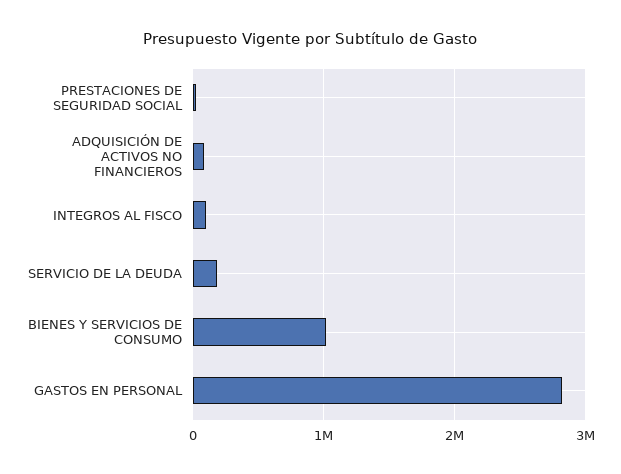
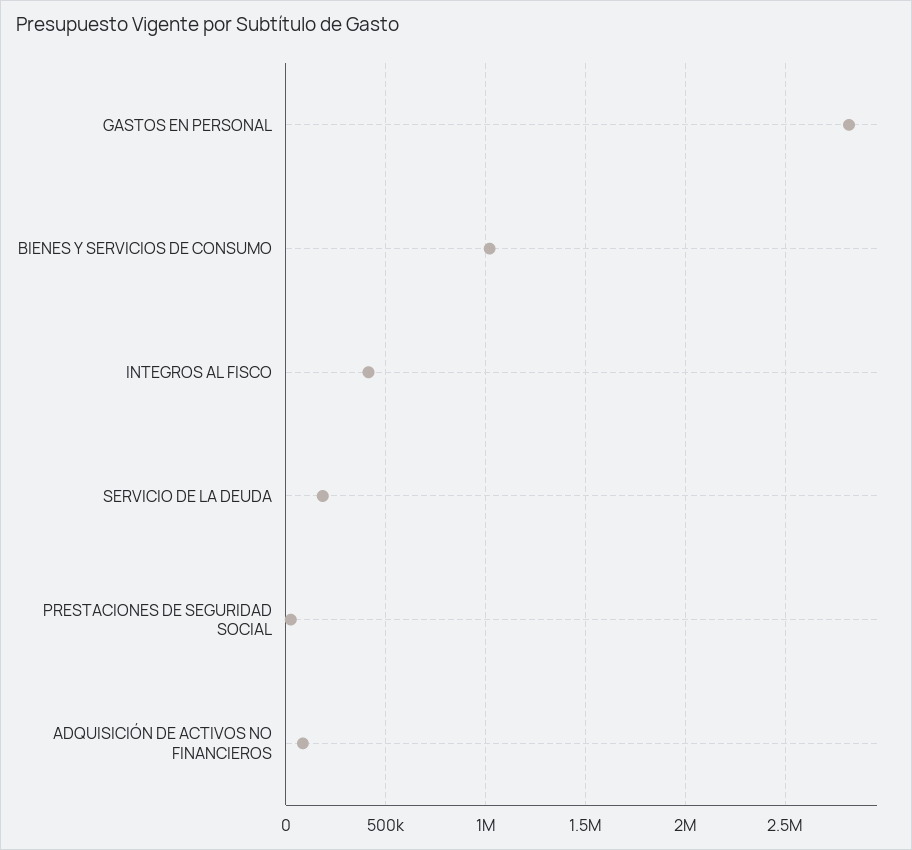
  {
    "PRESTACIONES DE SEGURIDAD SOCIAL": 0,
    "ADQUISICIÓN DE ACTIVOS NO FINANCIEROS": 100000,
-   "INTEGROS AL FISCO": 100000,
+   "INTEGROS AL FISCO": 400000,
    "SERVICIO DE LA DEUDA": 200000,
    "BIENES Y SERVICIOS DE CONSUMO": 1000000,
    "GASTOS EN PERSONAL": 2800000
  }

